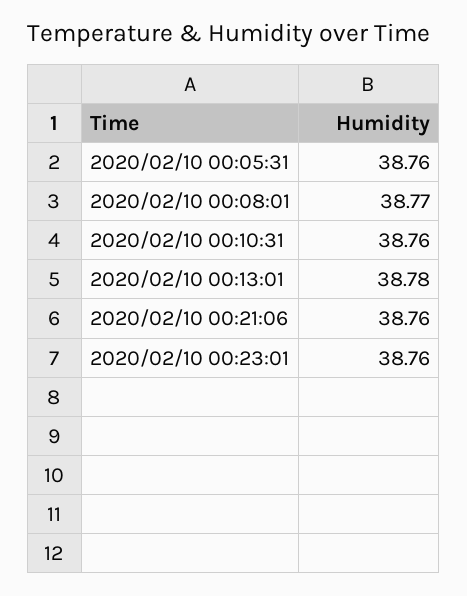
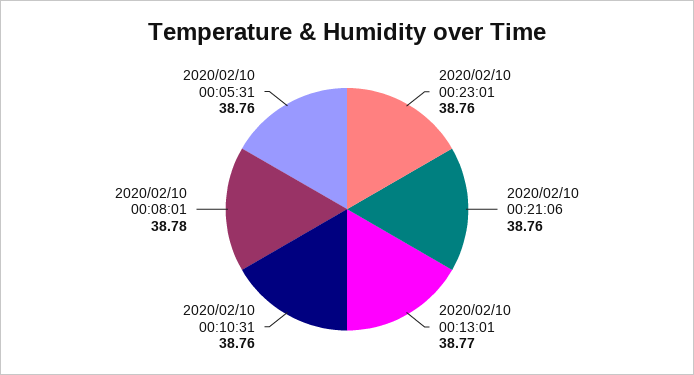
  {
    "2020/02/10 00:05:31": 38.76,
-   "2020/02/10 00:08:01": 38.77,
+   "2020/02/10 00:08:01": 38.78,
    "2020/02/10 00:10:31": 38.76,
-   "2020/02/10 00:13:01": 38.78,
+   "2020/02/10 00:13:01": 38.77,
    "2020/02/10 00:21:06": 38.76,
    "2020/02/10 00:23:01": 38.76
  }

